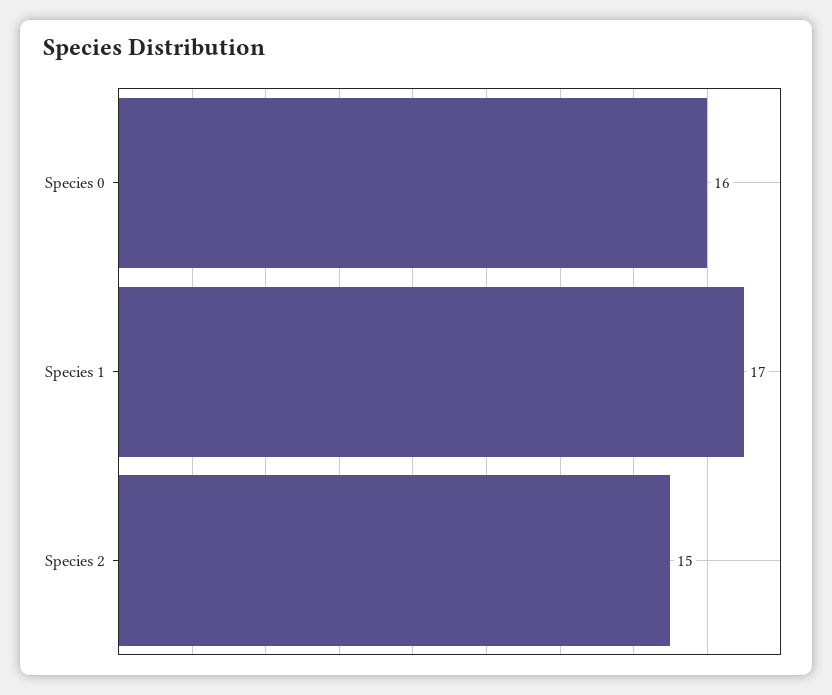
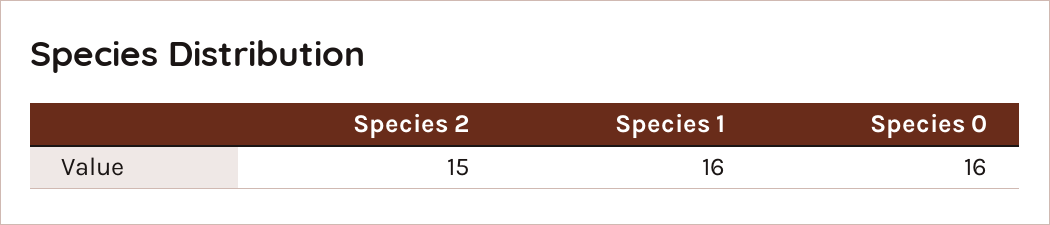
  {
    "Species 0": 16,
-   "Species 1": 17,
+   "Species 1": 16,
    "Species 2": 15
  }

